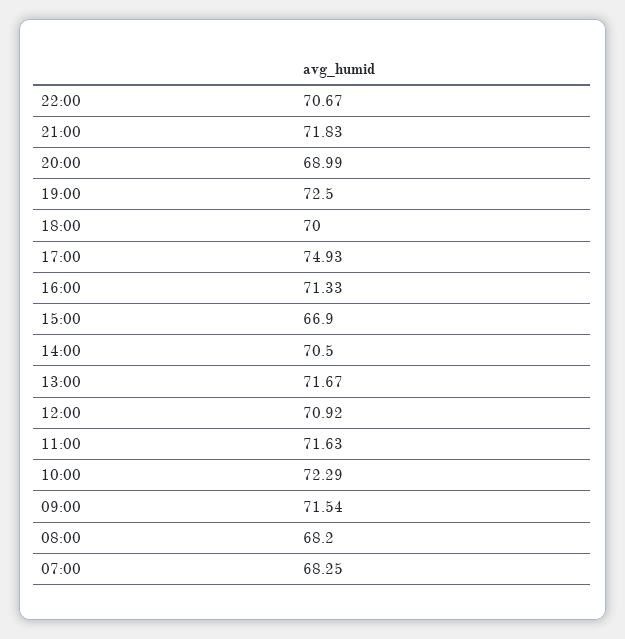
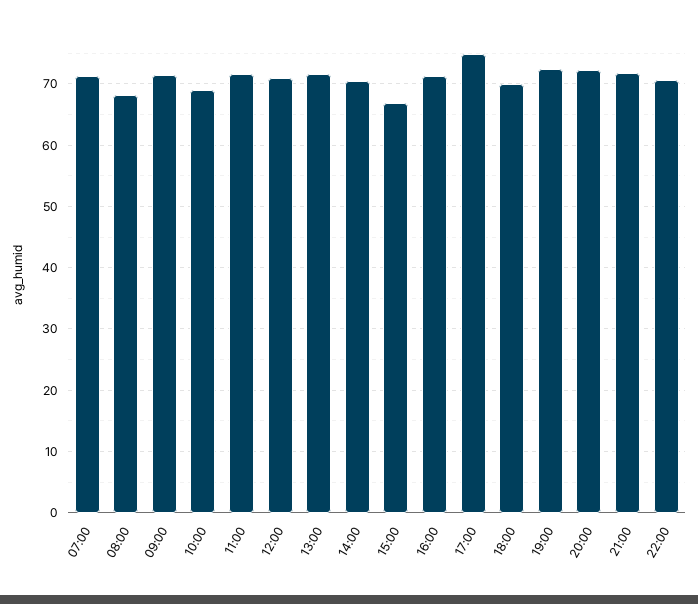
  {
    "22:00": 70.67,
    "21:00": 71.83,
-   "20:00": 68.99,
+   "20:00": 72,
    "19:00": 72.5,
    "18:00": 70,
    "17:00": 74.93,
    "16:00": 71.33,
    "15:00": 66.9,
    "14:00": 70.5,
    "13:00": 71.67,
    "12:00": 70.92,
    "11:00": 71.63,
-   "10:00": 72.29,
+   "10:00": 69,
    "09:00": 71.54,
    "08:00": 68.2,
-   "07:00": 68.25
+   "07:00": 71
  }

